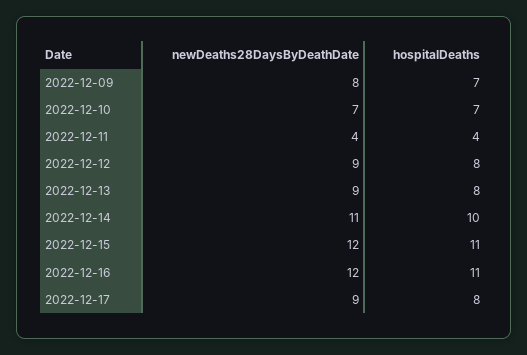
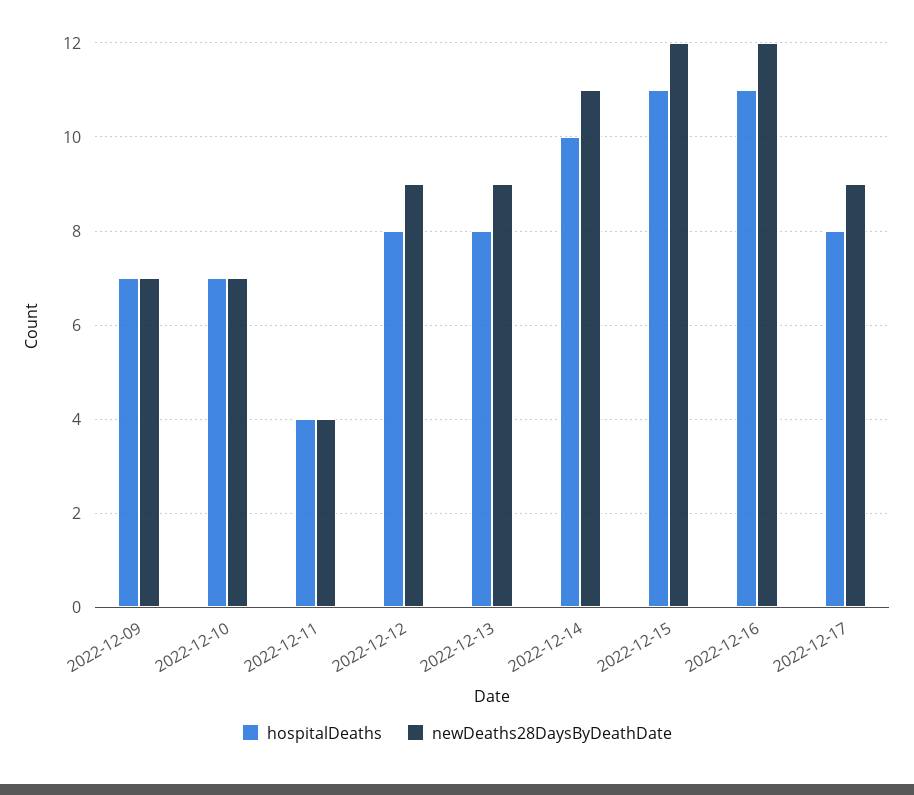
  {
    "newDeaths28DaysByDeathDate": {
-     "2022-12-09": 8,
+     "2022-12-09": 7,
      "2022-12-10": 7,
      "2022-12-11": 4,
      "2022-12-12": 9,
      "2022-12-13": 9,
      "2022-12-14": 11,
      "2022-12-15": 12,
      "2022-12-16": 12,
      "2022-12-17": 9
    },
    "hospitalDeaths": {
      "2022-12-09": 7,
      "2022-12-10": 7,
      "2022-12-11": 4,
      "2022-12-12": 8,
      "2022-12-13": 8,
      "2022-12-14": 10,
      "2022-12-15": 11,
      "2022-12-16": 11,
      "2022-12-17": 8
    }
  }

